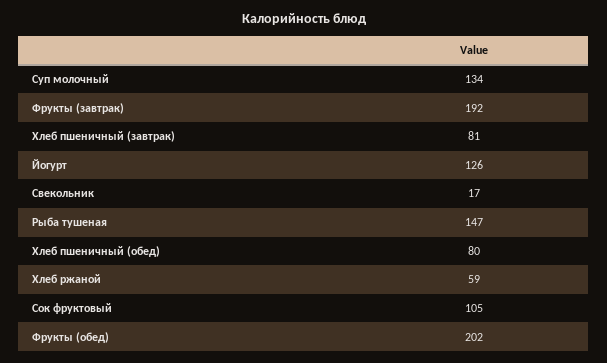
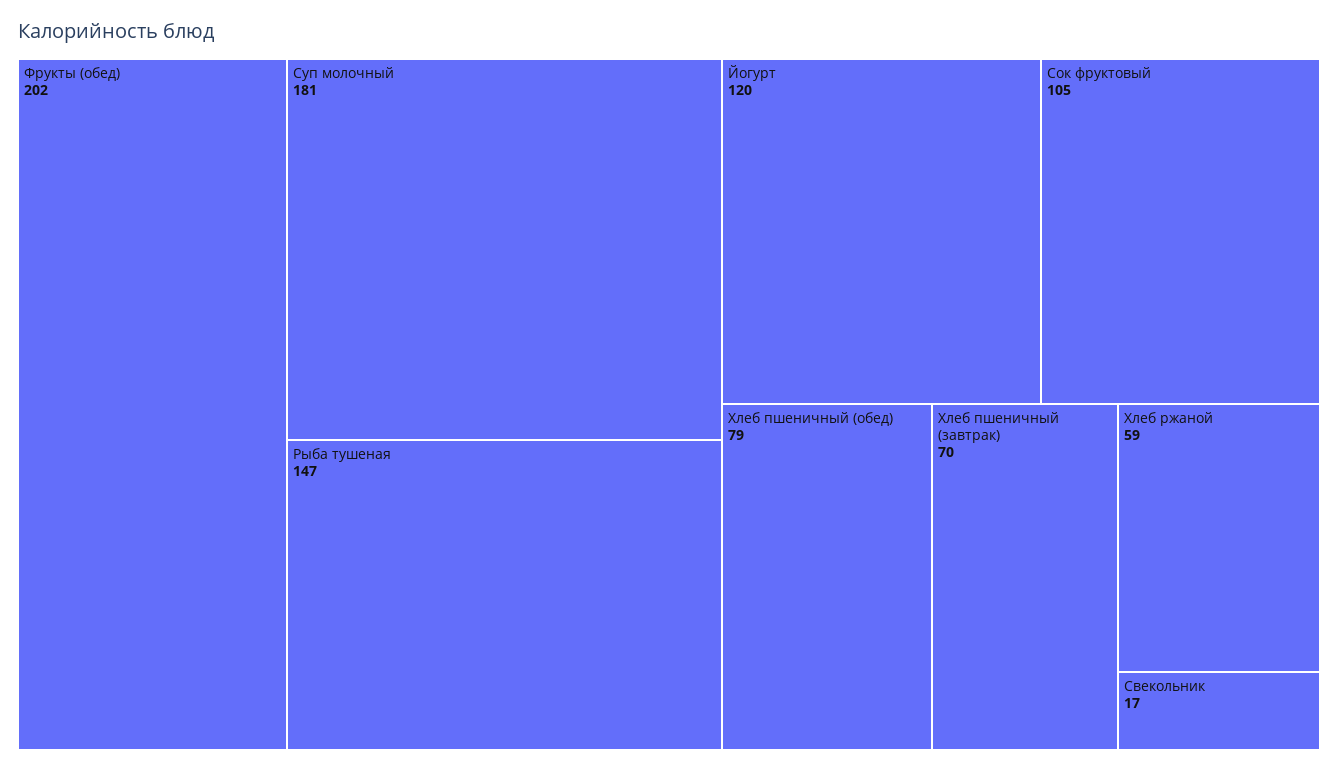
  {
-   "Суп молочный": 134,
+   "Суп молочный": 181,
-   "Фрукты (завтрак)": 192,
-   "Хлеб пшеничный (завтрак)": 81,
+   "Хлеб пшеничный (завтрак)": 70,
-   "Йогурт": 126,
+   "Йогурт": 120,
    "Свекольник": 17,
    "Рыба тушеная": 147,
-   "Хлеб пшеничный (обед)": 80,
+   "Хлеб пшеничный (обед)": 79,
    "Хлеб ржаной": 59,
    "Сок фруктовый": 105,
    "Фрукты (обед)": 202
  }

